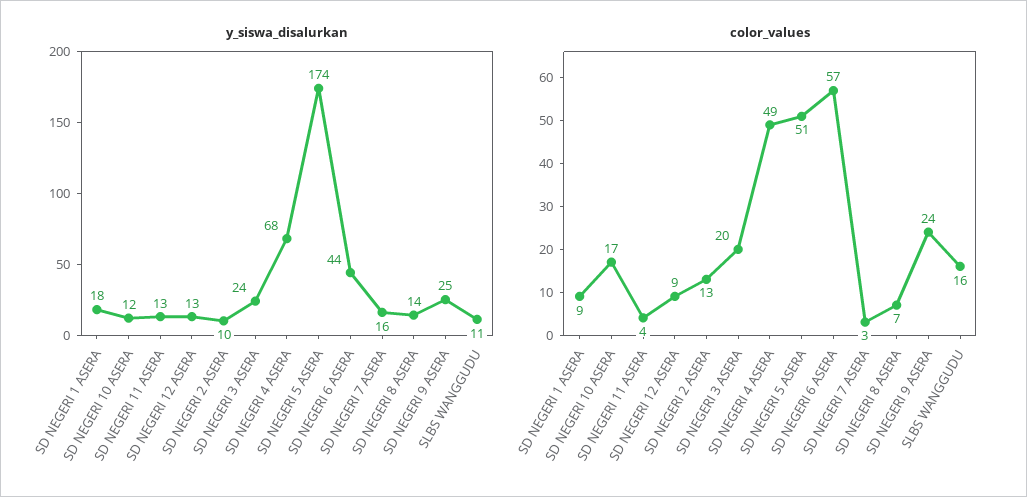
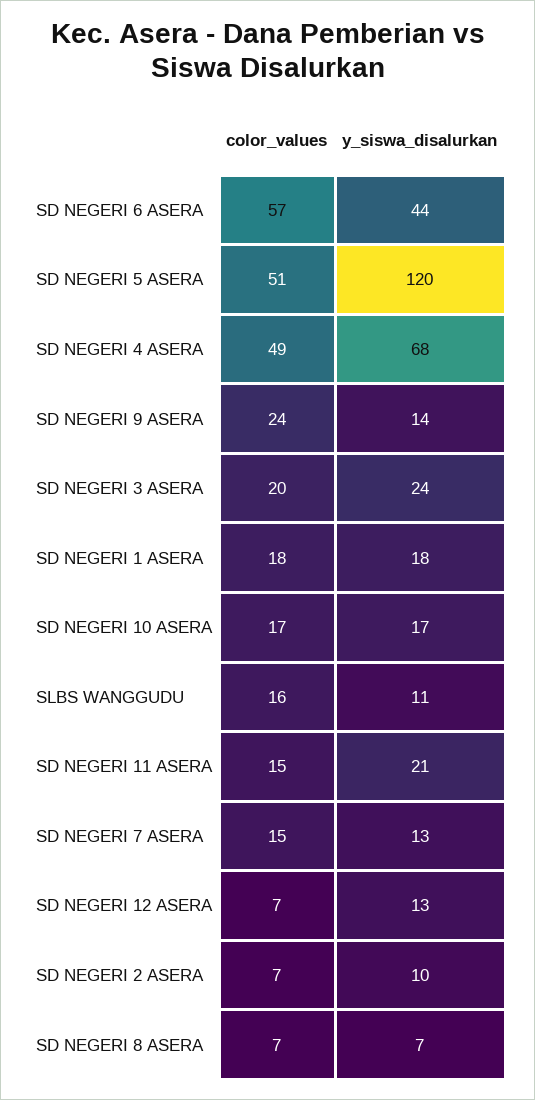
  {
    "y_siswa_disalurkan": {
      "SD NEGERI 1 ASERA": 18,
-     "SD NEGERI 10 ASERA": 12,
+     "SD NEGERI 10 ASERA": 17,
-     "SD NEGERI 11 ASERA": 13,
+     "SD NEGERI 11 ASERA": 21,
      "SD NEGERI 12 ASERA": 13,
      "SD NEGERI 2 ASERA": 10,
      "SD NEGERI 3 ASERA": 24,
      "SD NEGERI 4 ASERA": 68,
-     "SD NEGERI 5 ASERA": 174,
+     "SD NEGERI 5 ASERA": 120,
      "SD NEGERI 6 ASERA": 44,
-     "SD NEGERI 7 ASERA": 16,
+     "SD NEGERI 7 ASERA": 13,
-     "SD NEGERI 8 ASERA": 14,
+     "SD NEGERI 8 ASERA": 7,
-     "SD NEGERI 9 ASERA": 25,
+     "SD NEGERI 9 ASERA": 14,
      "SLBS WANGGUDU": 11
    },
    "color_values": {
-     "SD NEGERI 1 ASERA": 9,
+     "SD NEGERI 1 ASERA": 18,
      "SD NEGERI 10 ASERA": 17,
-     "SD NEGERI 11 ASERA": 4,
+     "SD NEGERI 11 ASERA": 15,
-     "SD NEGERI 12 ASERA": 9,
+     "SD NEGERI 12 ASERA": 7,
-     "SD NEGERI 2 ASERA": 13,
+     "SD NEGERI 2 ASERA": 7,
      "SD NEGERI 3 ASERA": 20,
      "SD NEGERI 4 ASERA": 49,
      "SD NEGERI 5 ASERA": 51,
      "SD NEGERI 6 ASERA": 57,
-     "SD NEGERI 7 ASERA": 3,
+     "SD NEGERI 7 ASERA": 15,
      "SD NEGERI 8 ASERA": 7,
      "SD NEGERI 9 ASERA": 24,
      "SLBS WANGGUDU": 16
    }
  }

